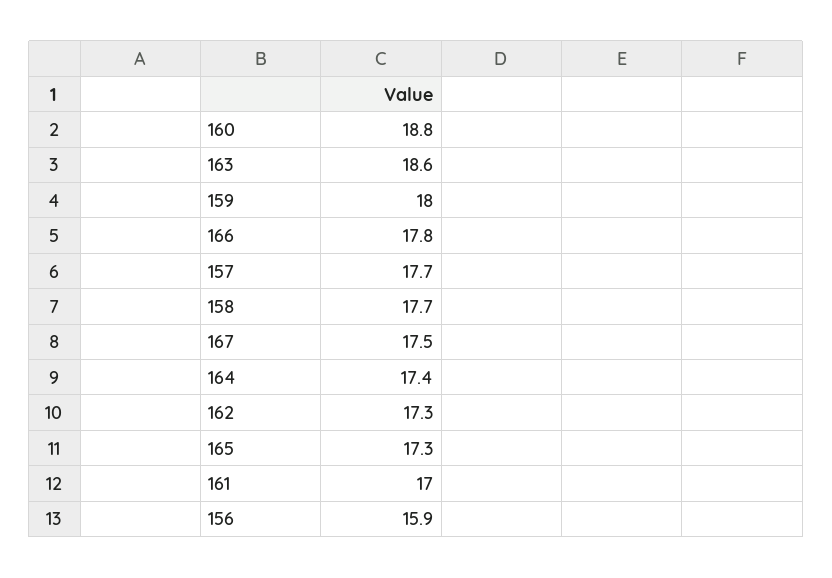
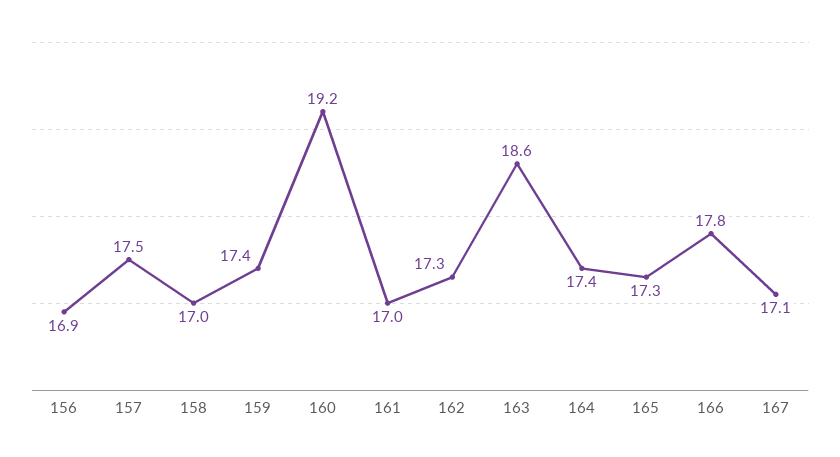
  {
-   "160": 18.8,
+   "160": 19.2,
    "163": 18.6,
-   "159": 18,
+   "159": 17.4,
    "166": 17.8,
-   "157": 17.7,
+   "157": 17.5,
-   "158": 17.7,
+   "158": 17,
-   "167": 17.5,
+   "167": 17.1,
    "164": 17.4,
    "162": 17.3,
    "165": 17.3,
    "161": 17,
-   "156": 15.9
+   "156": 16.9
  }

